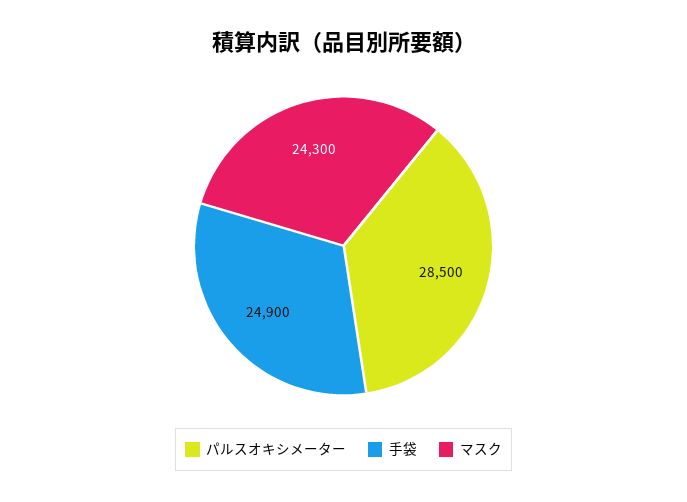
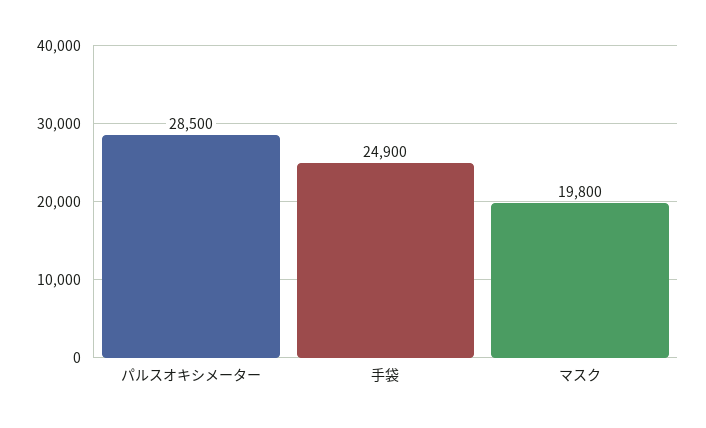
  {
    "パルスオキシメーター": 28500,
    "手袋": 24900,
-   "マスク": 24300
+   "マスク": 19800
  }

